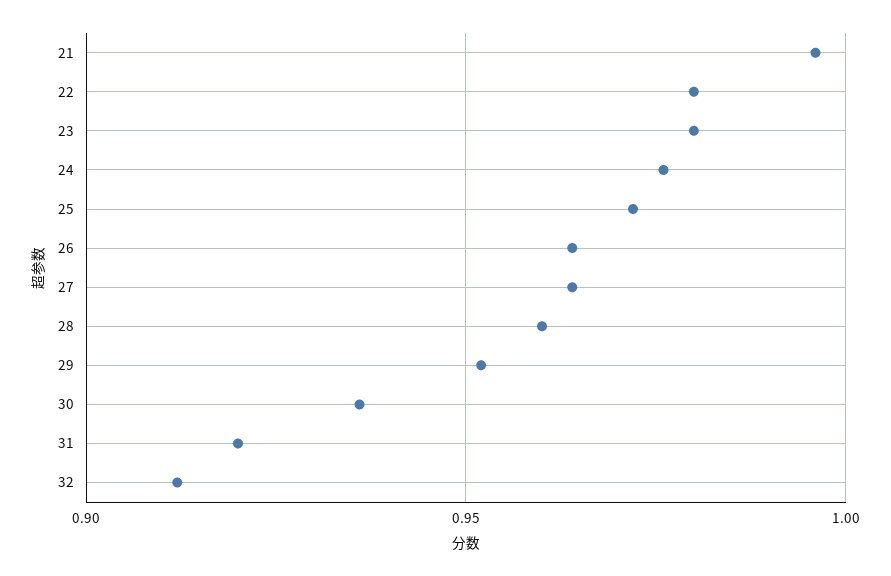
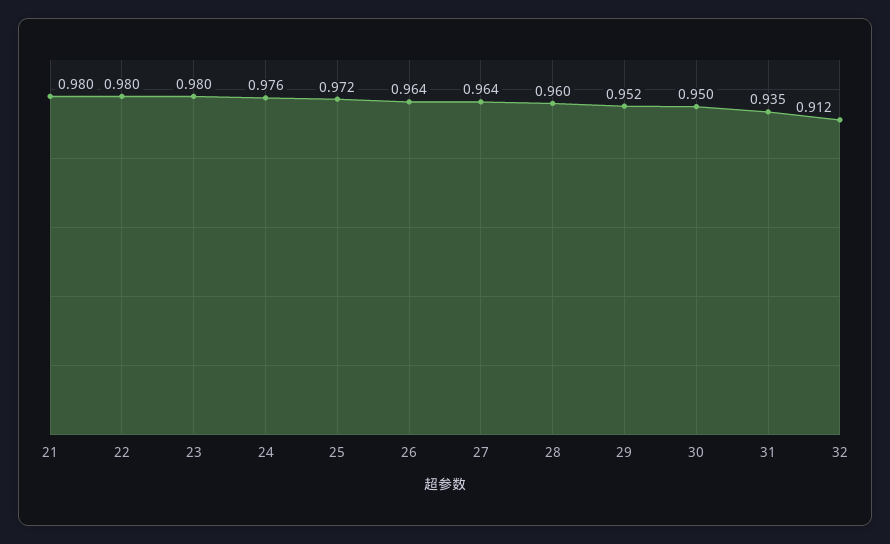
  {
-   "21": 0.995,
+   "21": 0.98,
    "22": 0.98,
    "23": 0.98,
    "24": 0.976,
    "25": 0.972,
    "26": 0.964,
    "27": 0.964,
    "28": 0.96,
    "29": 0.952,
-   "30": 0.935,
+   "30": 0.95,
-   "31": 0.92,
+   "31": 0.935,
    "32": 0.912
  }

